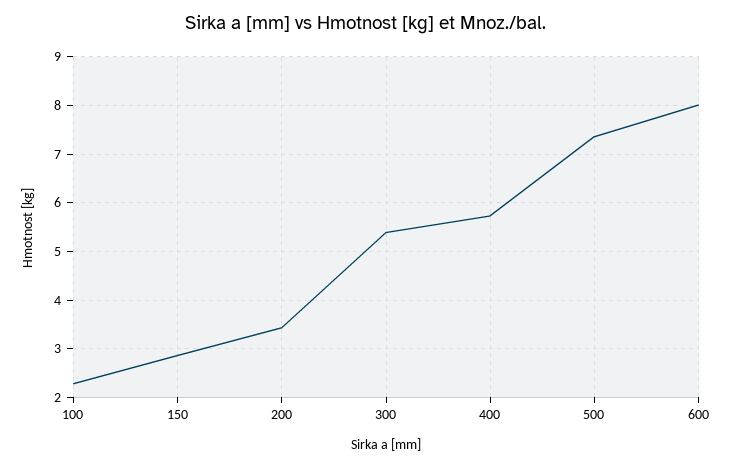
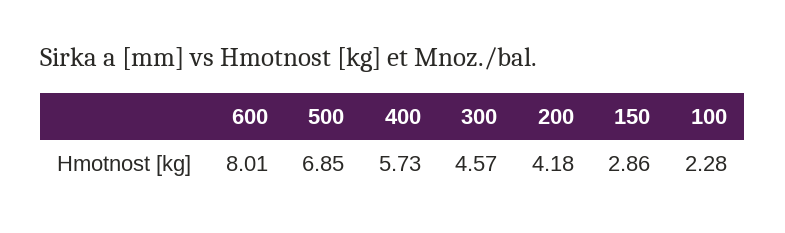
  {
    "100": 2.28,
    "150": 2.86,
-   "200": 3.4,
+   "200": 4.18,
-   "300": 5.4,
+   "300": 4.57,
    "400": 5.73,
-   "500": 7.4,
+   "500": 6.85,
    "600": 8.01
  }

